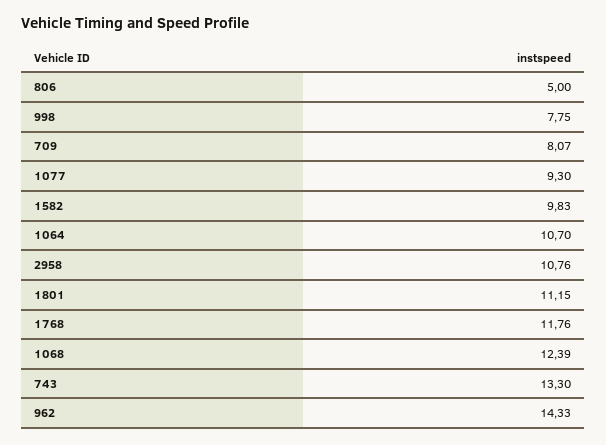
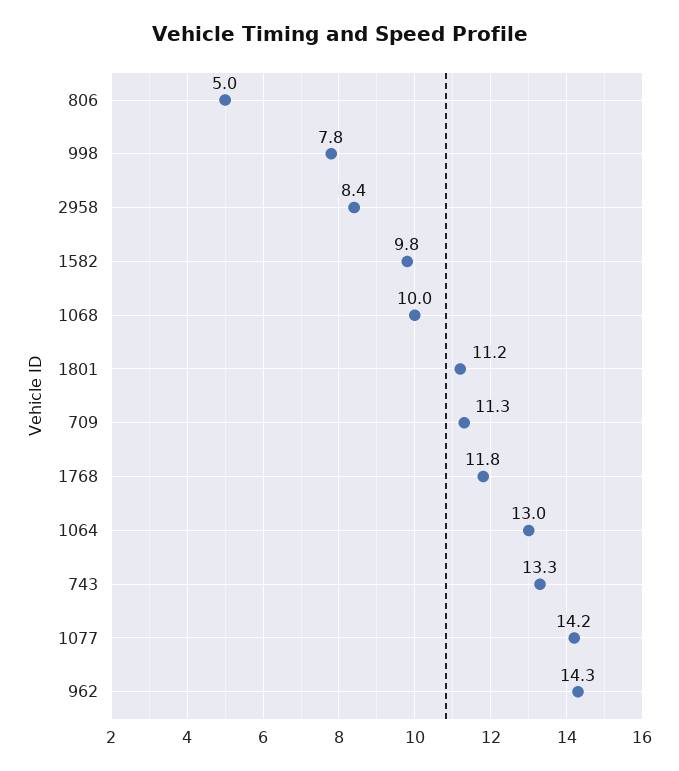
  {
    "806": 5,
    "998": 7.75,
-   "709": 8.07,
+   "709": 11.3,
-   "1077": 9.3,
+   "1077": 14.2,
    "1582": 9.83,
-   "1064": 10.7,
+   "1064": 13,
-   "2958": 10.76,
+   "2958": 8.4,
    "1801": 11.15,
    "1768": 11.76,
-   "1068": 12.39,
+   "1068": 10,
    "743": 13.3,
    "962": 14.33
  }

